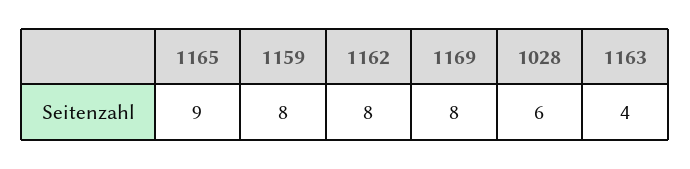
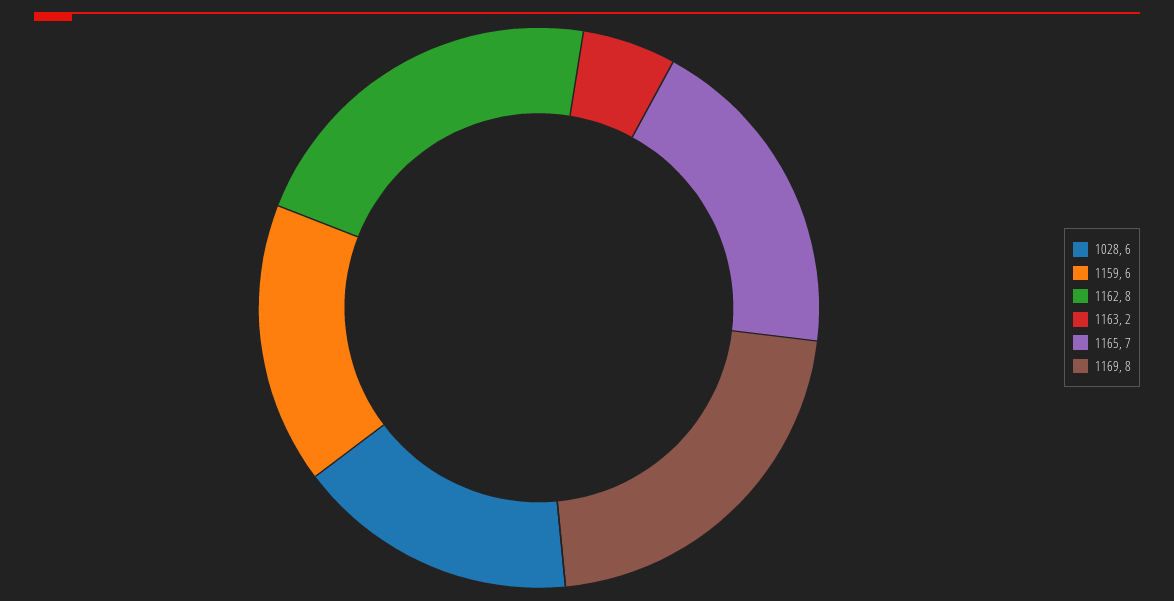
  {
-   "1165": 9,
+   "1165": 7,
-   "1159": 8,
+   "1159": 6,
    "1162": 8,
    "1169": 8,
    "1028": 6,
-   "1163": 4
+   "1163": 2
  }

